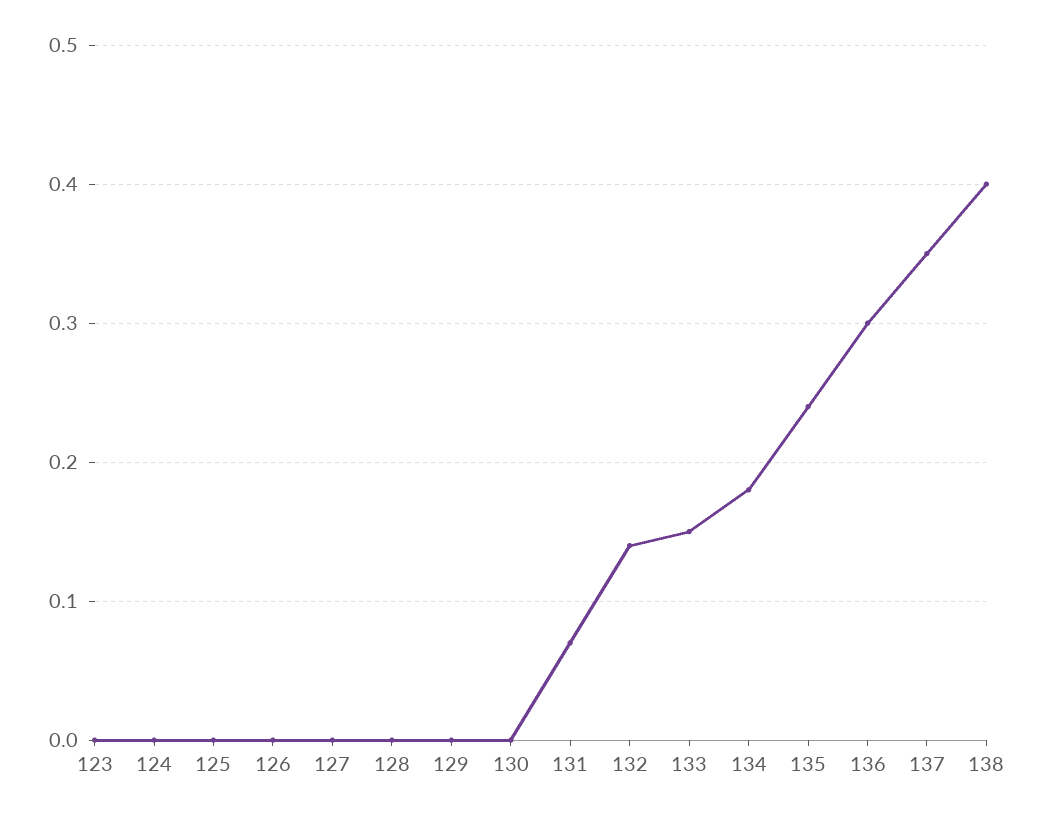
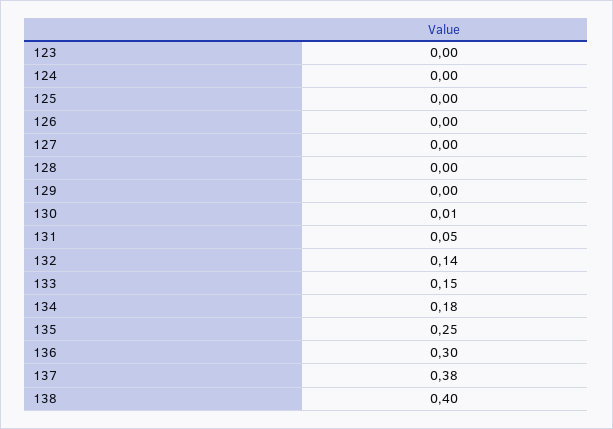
  {
    "123": 0,
    "124": 0,
    "125": 0,
    "126": 0,
    "127": 0,
    "128": 0,
    "129": 0,
-   "130": 0,
+   "130": 0.01,
-   "131": 0.07,
+   "131": 0.05,
    "132": 0.14,
    "133": 0.15,
    "134": 0.18,
-   "135": 0.24,
+   "135": 0.25,
    "136": 0.3,
-   "137": 0.35,
+   "137": 0.38,
    "138": 0.4
  }

